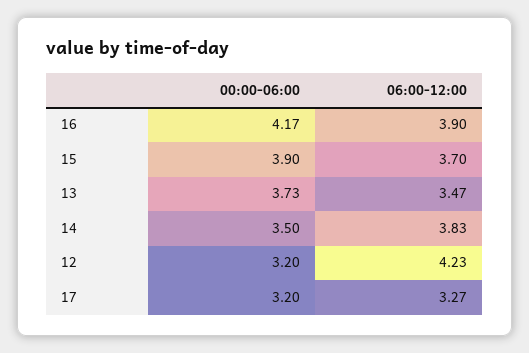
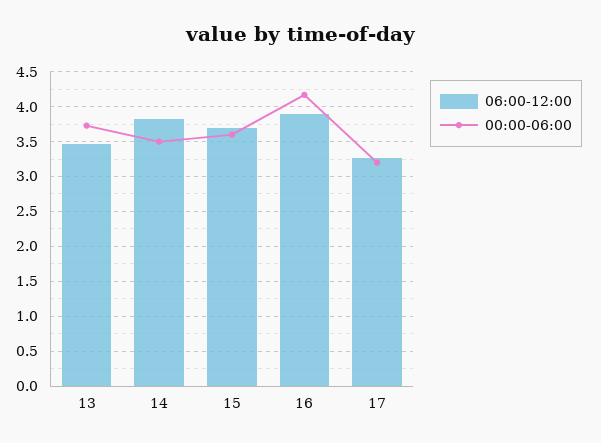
  {
    "00:00-06:00": {
      "16": 4.17,
-     "15": 3.9,
+     "15": 3.6,
      "13": 3.73,
      "14": 3.5,
-     "12": 3.2,
      "17": 3.2
    },
    "06:00-12:00": {
      "16": 3.9,
      "15": 3.7,
      "13": 3.47,
      "14": 3.83,
-     "12": 4.23,
      "17": 3.27
    }
  }

